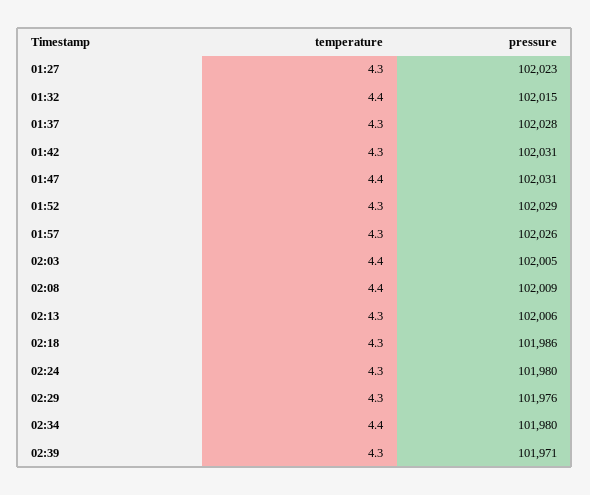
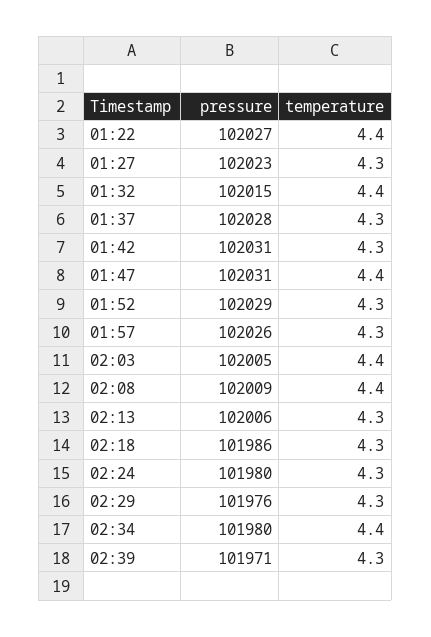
  {
    "temperature": {
      "01:27": 4.3,
      "01:32": 4.4,
      "01:37": 4.3,
      "01:42": 4.3,
      "01:47": 4.4,
      "01:52": 4.3,
      "01:57": 4.3,
      "02:03": 4.4,
      "02:08": 4.4,
      "02:13": 4.3,
      "02:18": 4.3,
      "02:24": 4.3,
      "02:29": 4.3,
      "02:34": 4.4,
-     "02:39": 4.3
+     "02:39": 4.3,
+     "01:22": 4.4
    },
    "pressure": {
      "01:27": 102023,
      "01:32": 102015,
      "01:37": 102028,
      "01:42": 102031,
      "01:47": 102031,
      "01:52": 102029,
      "01:57": 102026,
      "02:03": 102005,
      "02:08": 102009,
      "02:13": 102006,
      "02:18": 101986,
      "02:24": 101980,
      "02:29": 101976,
      "02:34": 101980,
-     "02:39": 101971
+     "02:39": 101971,
+     "01:22": 102027
    }
  }

